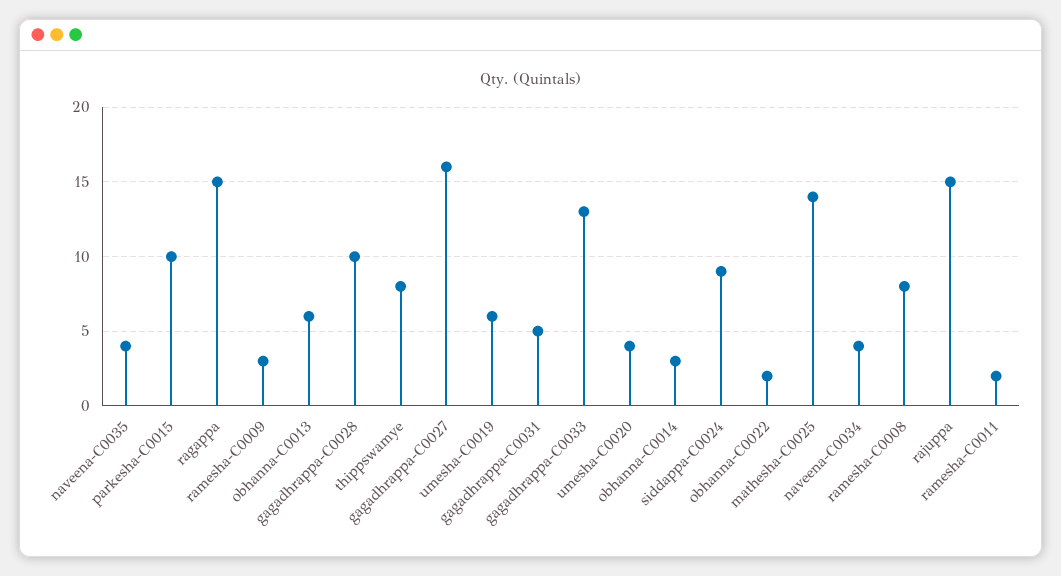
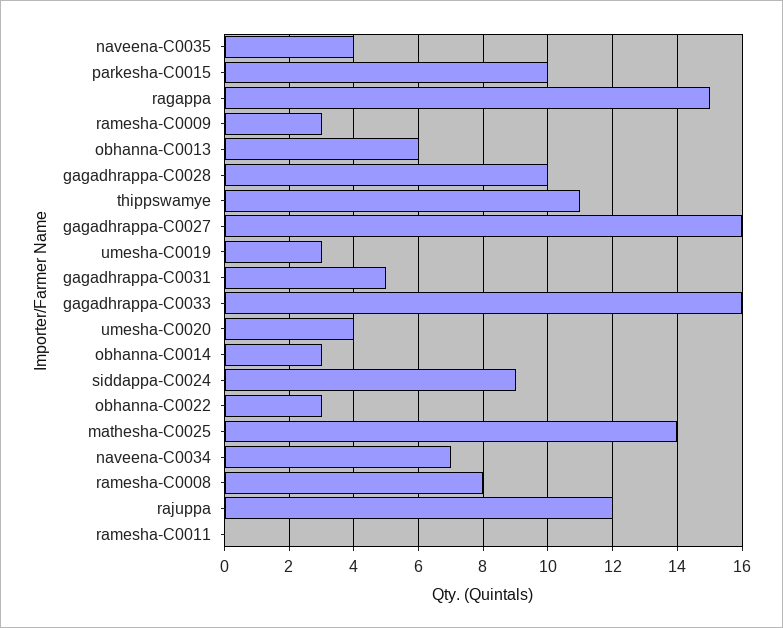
  {
    "naveena-C0035": 4,
    "parkesha-C0015": 10,
    "ragappa": 15,
    "ramesha-C0009": 3,
    "obhanna-C0013": 6,
    "gagadhrappa-C0028": 10,
-   "thippswamye": 8,
+   "thippswamye": 11,
    "gagadhrappa-C0027": 16,
-   "umesha-C0019": 6,
+   "umesha-C0019": 3,
    "gagadhrappa-C0031": 5,
-   "gagadhrappa-C0033": 13,
+   "gagadhrappa-C0033": 16,
    "umesha-C0020": 4,
    "obhanna-C0014": 3,
    "siddappa-C0024": 9,
-   "obhanna-C0022": 2,
+   "obhanna-C0022": 3,
    "mathesha-C0025": 14,
-   "naveena-C0034": 4,
+   "naveena-C0034": 7,
    "ramesha-C0008": 8,
-   "rajuppa": 15,
+   "rajuppa": 12,
-   "ramesha-C0011": 2
+   "ramesha-C0011": 0
  }

